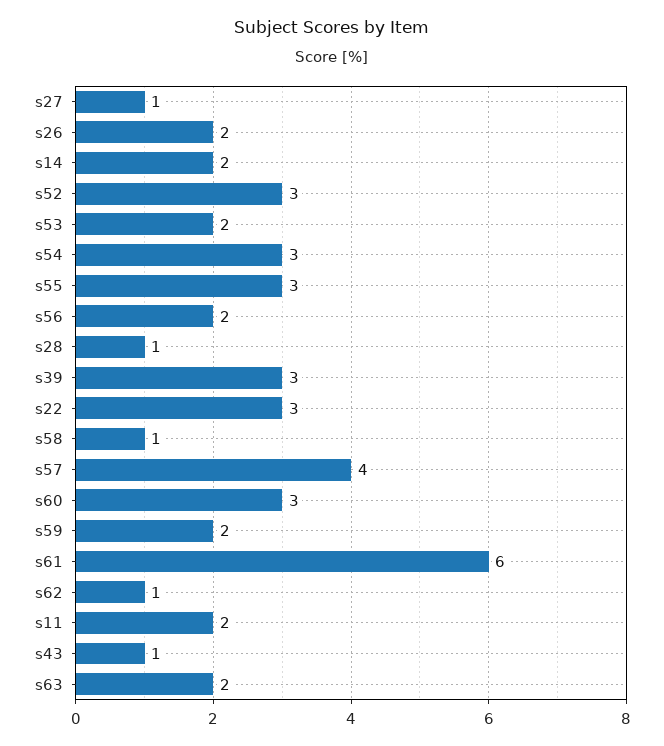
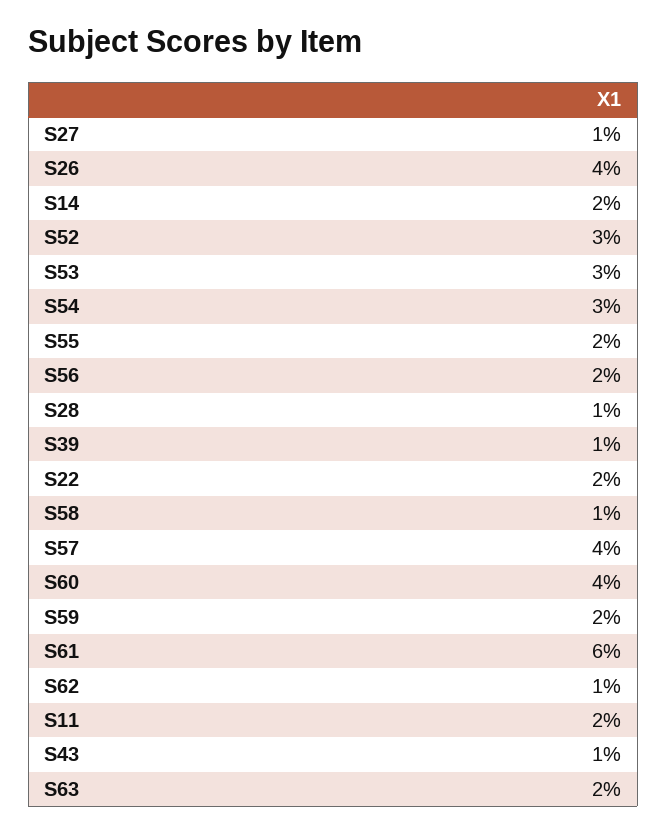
  {
    "s27": 1,
-   "s26": 2,
+   "s26": 4,
    "s14": 2,
    "s52": 3,
-   "s53": 2,
+   "s53": 3,
    "s54": 3,
-   "s55": 3,
+   "s55": 2,
    "s56": 2,
    "s28": 1,
-   "s39": 3,
+   "s39": 1,
-   "s22": 3,
+   "s22": 2,
    "s58": 1,
    "s57": 4,
-   "s60": 3,
+   "s60": 4,
    "s59": 2,
    "s61": 6,
    "s62": 1,
    "s11": 2,
    "s43": 1,
    "s63": 2
  }

